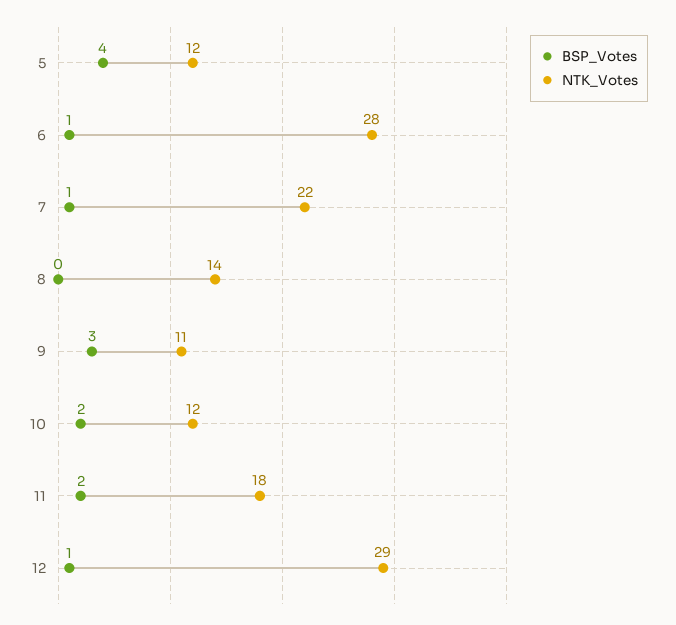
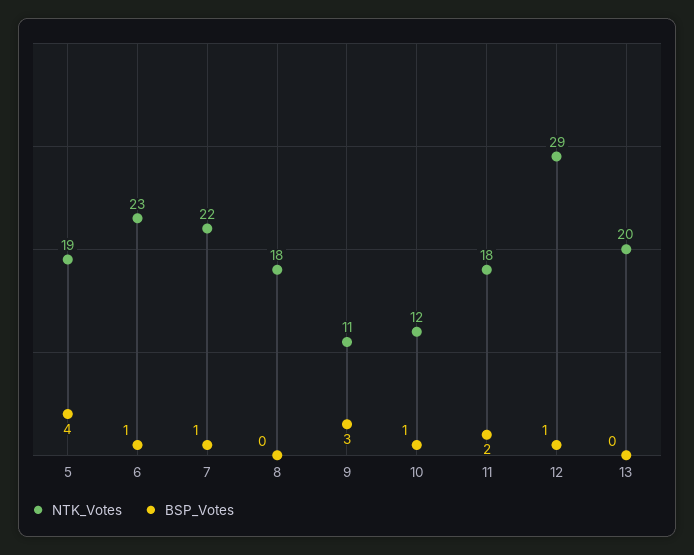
  {
    "BSP_Votes": {
      "5": 4,
      "6": 1,
      "7": 1,
      "8": 0,
      "9": 3,
-     "10": 2,
+     "10": 1,
      "11": 2,
-     "12": 1
+     "12": 1,
+     "13": 0
    },
    "NTK_Votes": {
-     "5": 12,
+     "5": 19,
-     "6": 28,
+     "6": 23,
      "7": 22,
-     "8": 14,
+     "8": 18,
      "9": 11,
      "10": 12,
      "11": 18,
-     "12": 29
+     "12": 29,
+     "13": 20
    }
  }

